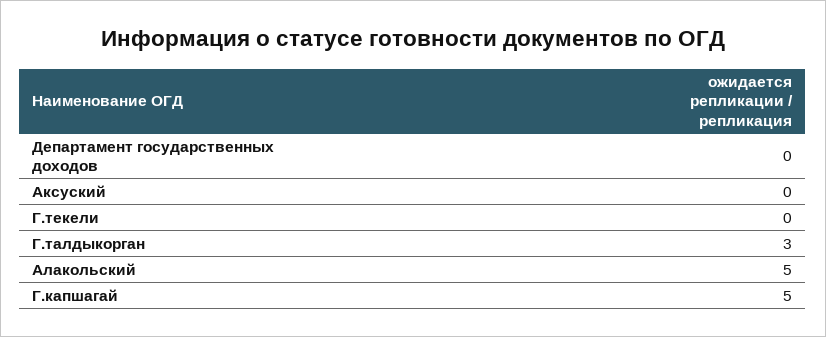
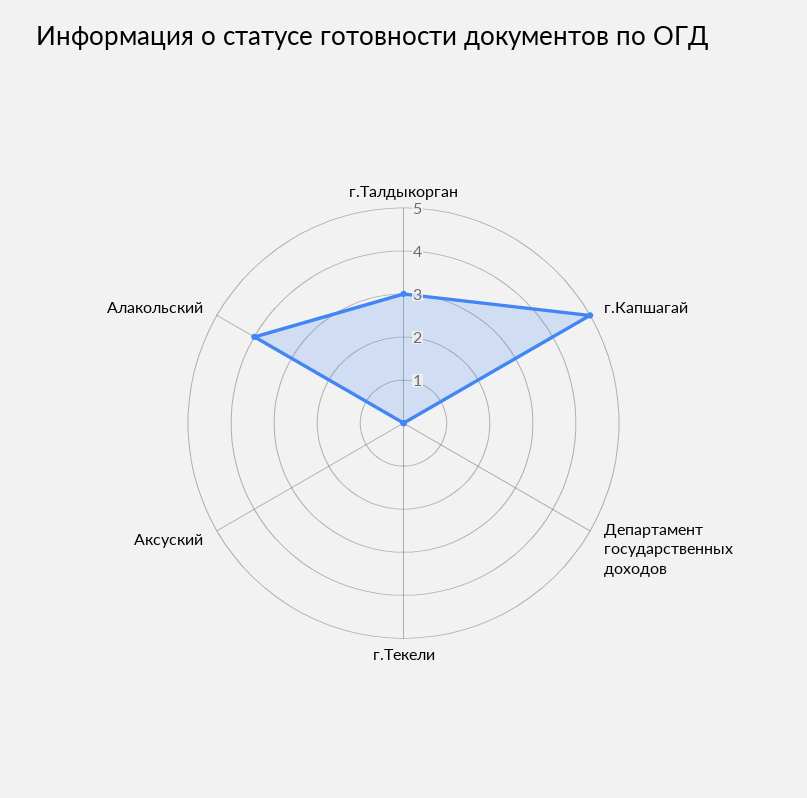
  {
    "Департамент государственных доходов": 0,
    "Аксуский": 0,
    "Г.текели": 0,
    "Г.талдыкорган": 3,
-   "Алакольский": 5,
+   "Алакольский": 4,
    "Г.капшагай": 5
  }

